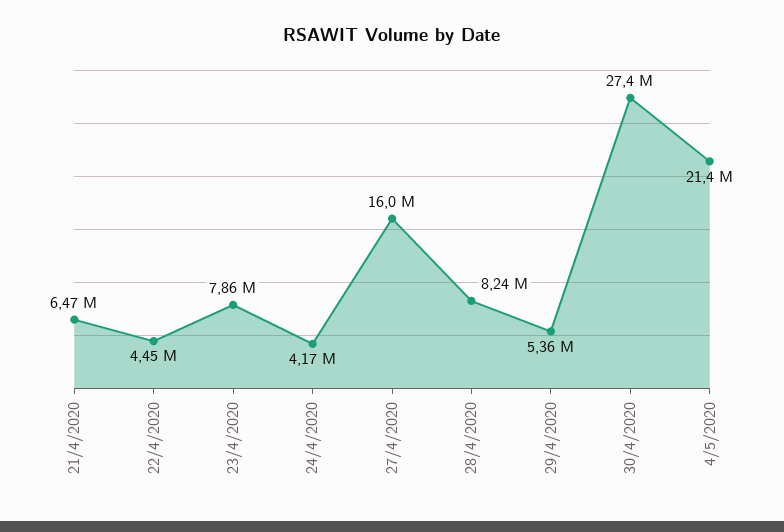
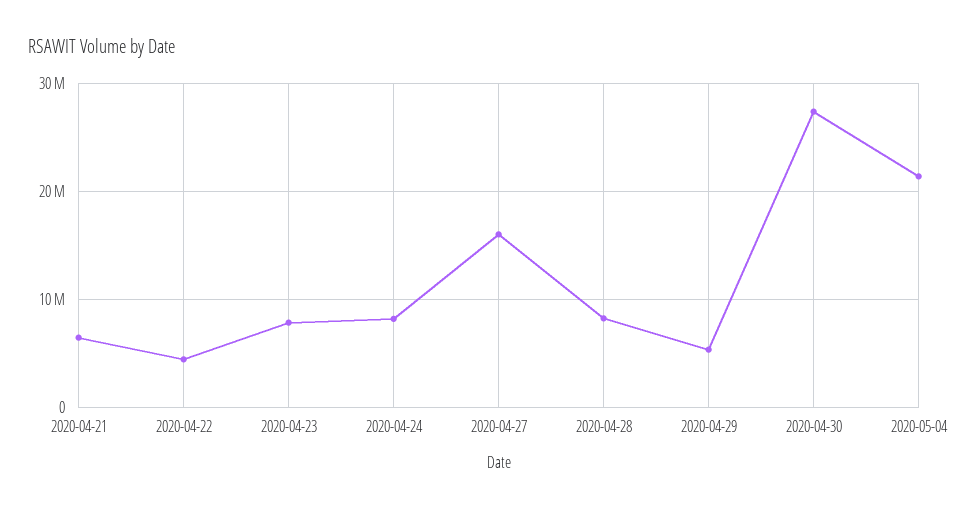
  {
    "21/4/2020": 6470000,
    "22/4/2020": 4450000,
    "23/4/2020": 7860000,
-   "24/4/2020": 4170000,
+   "24/4/2020": 8000000,
    "27/4/2020": 16000000,
    "28/4/2020": 8240000,
    "29/4/2020": 5360000,
    "30/4/2020": 27400000,
    "4/5/2020": 21400000
  }

